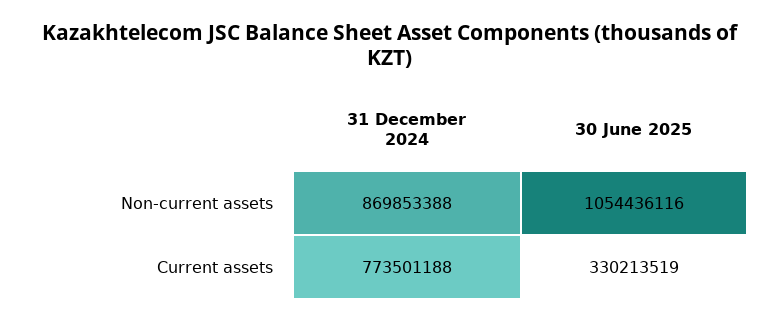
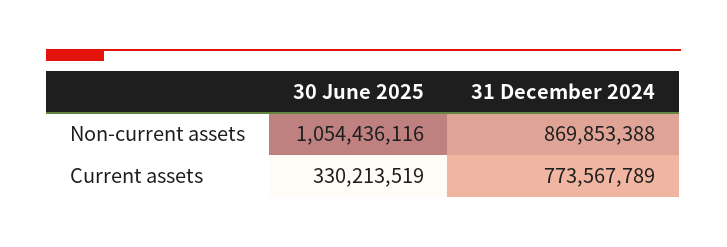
  {
    "31 December 2024": {
      "Non-current assets": 869853388,
-     "Current assets": 773501188
+     "Current assets": 773567789
    },
    "30 June 2025": {
      "Non-current assets": 1054436116,
      "Current assets": 330213519
    }
  }

